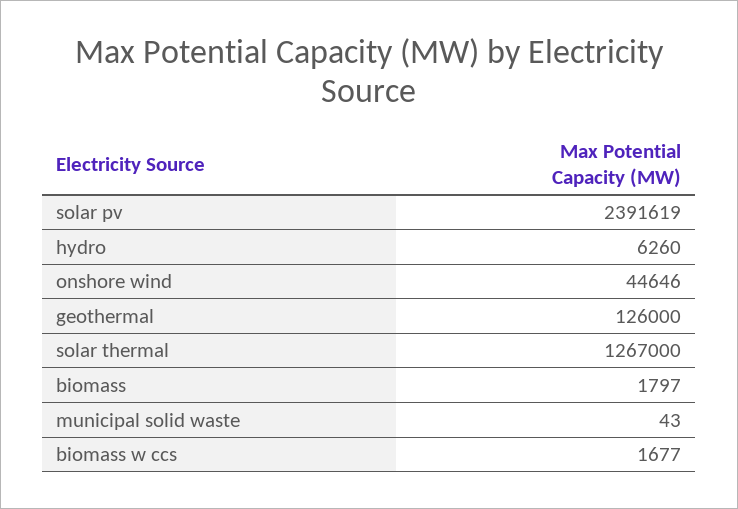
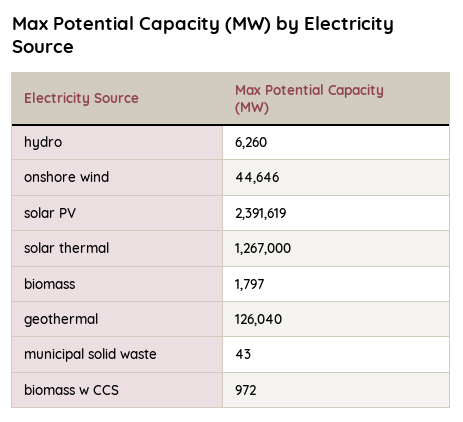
  {
    "solar pv": 2391619,
    "hydro": 6260,
    "onshore wind": 44646,
-   "geothermal": 126000,
+   "geothermal": 126040,
    "solar thermal": 1267000,
    "biomass": 1797,
    "municipal solid waste": 43,
-   "biomass w ccs": 1677
+   "biomass w ccs": 972
  }

